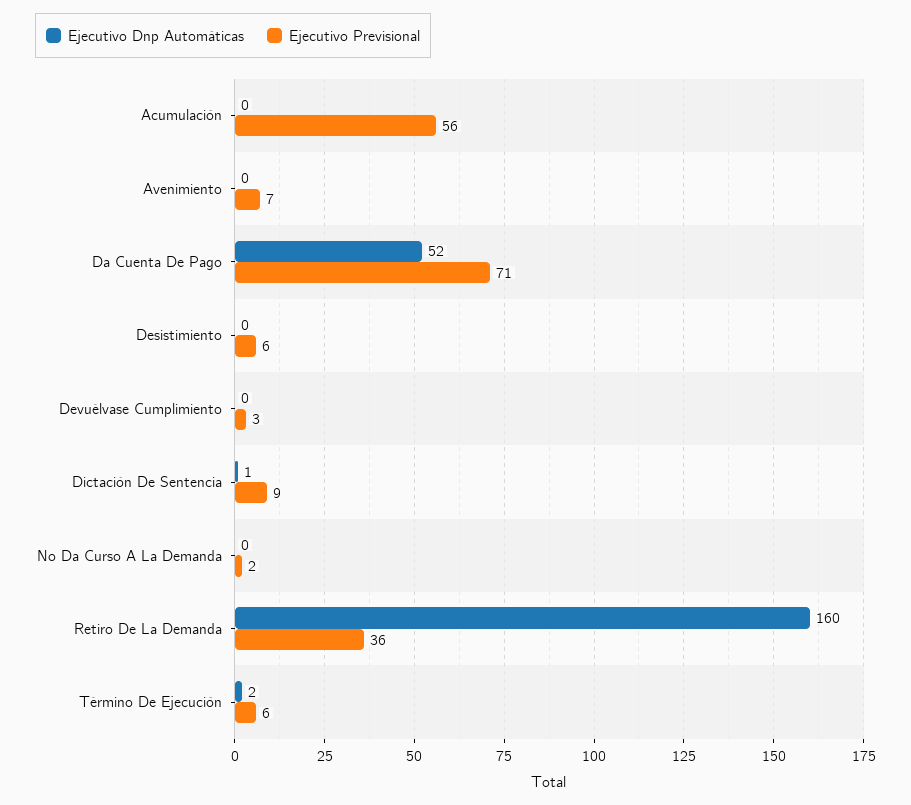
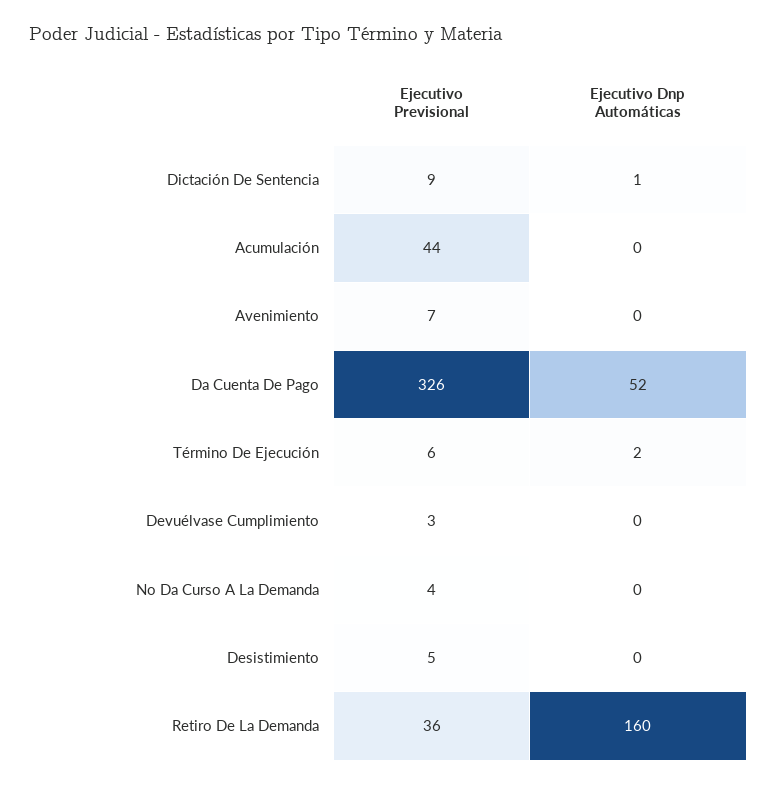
  {
    "Ejecutivo Dnp Automáticas": {
      "Acumulación": 0,
      "Avenimiento": 0,
      "Da Cuenta De Pago": 52,
      "Desistimiento": 0,
      "Devuélvase Cumplimiento": 0,
      "Dictación De Sentencia": 1,
      "No Da Curso A La Demanda": 0,
      "Retiro De La Demanda": 160,
      "Término De Ejecución": 2
    },
    "Ejecutivo Previsional": {
-     "Acumulación": 56,
+     "Acumulación": 44,
      "Avenimiento": 7,
-     "Da Cuenta De Pago": 71,
+     "Da Cuenta De Pago": 326,
-     "Desistimiento": 6,
+     "Desistimiento": 5,
      "Devuélvase Cumplimiento": 3,
      "Dictación De Sentencia": 9,
-     "No Da Curso A La Demanda": 2,
+     "No Da Curso A La Demanda": 4,
      "Retiro De La Demanda": 36,
      "Término De Ejecución": 6
    }
  }

